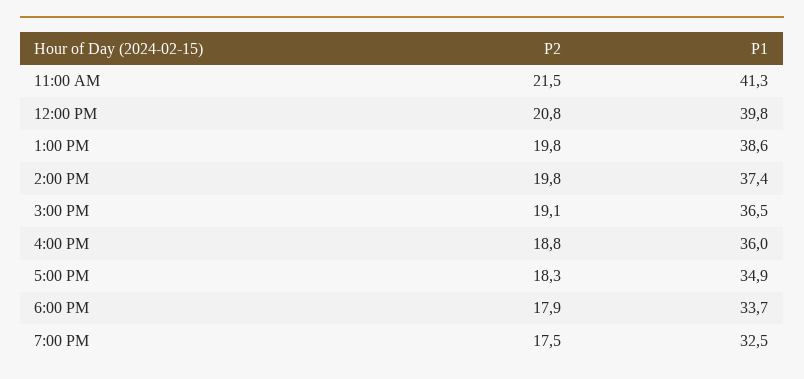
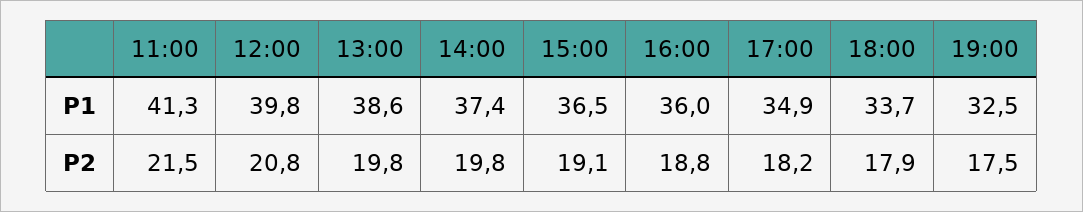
  {
    "P2": {
      "11:00 AM": 21.5,
      "12:00 PM": 20.8,
      "1:00 PM": 19.8,
      "2:00 PM": 19.8,
      "3:00 PM": 19.1,
      "4:00 PM": 18.8,
-     "5:00 PM": 18.3,
+     "5:00 PM": 18.2,
      "6:00 PM": 17.9,
      "7:00 PM": 17.5
    },
    "P1": {
      "11:00 AM": 41.3,
      "12:00 PM": 39.8,
      "1:00 PM": 38.6,
      "2:00 PM": 37.4,
      "3:00 PM": 36.5,
      "4:00 PM": 36,
      "5:00 PM": 34.9,
      "6:00 PM": 33.7,
      "7:00 PM": 32.5
    }
  }

